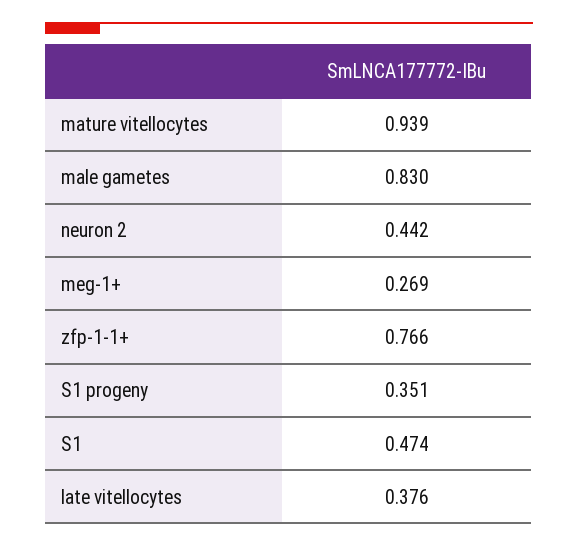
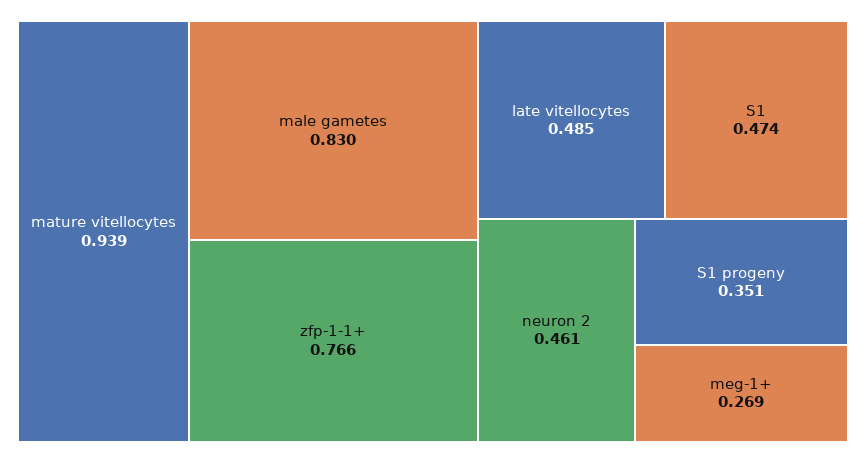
  {
    "mature vitellocytes": 0.939,
    "male gametes": 0.83,
-   "neuron 2": 0.442,
+   "neuron 2": 0.461,
    "meg-1+": 0.269,
    "zfp-1-1+": 0.766,
    "S1 progeny": 0.351,
    "S1": 0.474,
-   "late vitellocytes": 0.376
+   "late vitellocytes": 0.485
  }

